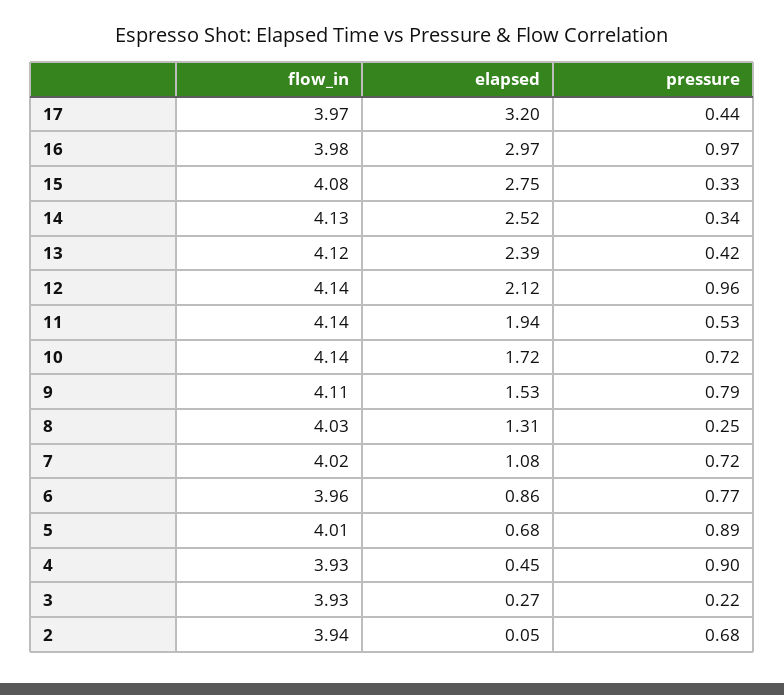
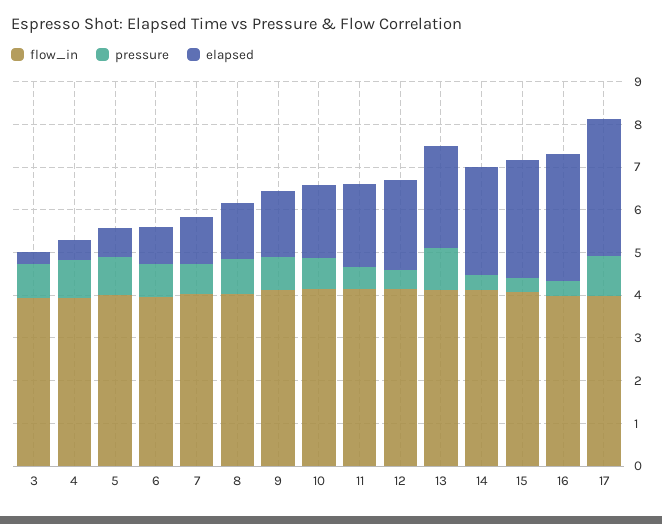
  {
    "flow_in": {
      "17": 3.97,
      "16": 3.98,
      "15": 4.08,
      "14": 4.13,
      "13": 4.12,
      "12": 4.14,
      "11": 4.14,
      "10": 4.14,
      "9": 4.11,
      "8": 4.03,
      "7": 4.02,
      "6": 3.96,
      "5": 4.01,
      "4": 3.93,
-     "3": 3.93,
+     "3": 3.93
-     "2": 3.94
    },
    "elapsed": {
      "17": 3.2,
      "16": 2.97,
      "15": 2.75,
      "14": 2.52,
      "13": 2.39,
      "12": 2.12,
      "11": 1.94,
      "10": 1.72,
      "9": 1.53,
      "8": 1.31,
      "7": 1.08,
      "6": 0.86,
      "5": 0.68,
      "4": 0.45,
-     "3": 0.27,
+     "3": 0.27
-     "2": 0.05
    },
    "pressure": {
-     "17": 0.44,
+     "17": 1,
-     "16": 0.97,
+     "16": 0.4,
      "15": 0.33,
      "14": 0.34,
-     "13": 0.42,
+     "13": 1,
-     "12": 0.96,
+     "12": 0.4,
      "11": 0.53,
      "10": 0.72,
      "9": 0.79,
-     "8": 0.25,
+     "8": 0.8,
      "7": 0.72,
      "6": 0.77,
      "5": 0.89,
      "4": 0.9,
-     "3": 0.22,
+     "3": 0.8
-     "2": 0.68
    }
  }

